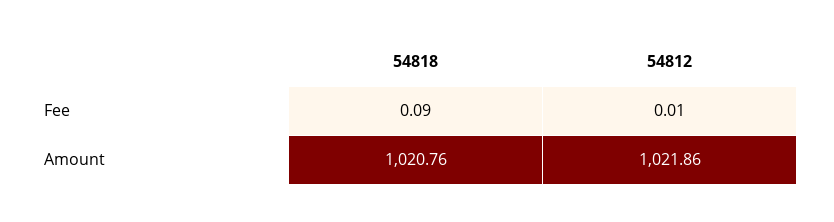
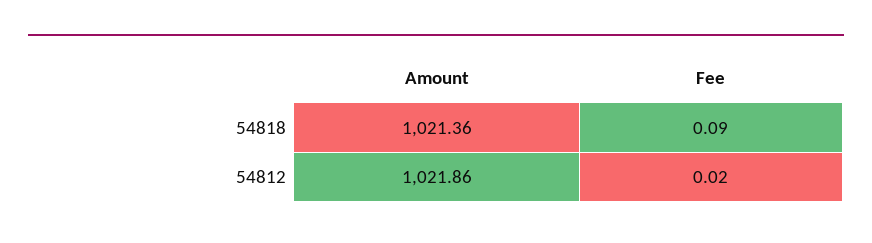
  {
    "54818": {
      "Fee": 0.09,
-     "Amount": 1020.76
+     "Amount": 1021.36
    },
    "54812": {
-     "Fee": 0.01,
+     "Fee": 0.02,
      "Amount": 1021.86
    }
  }

